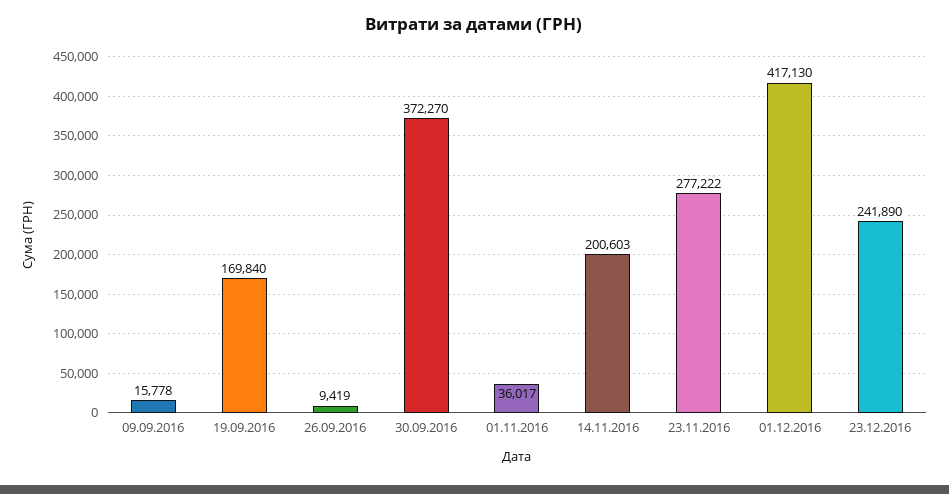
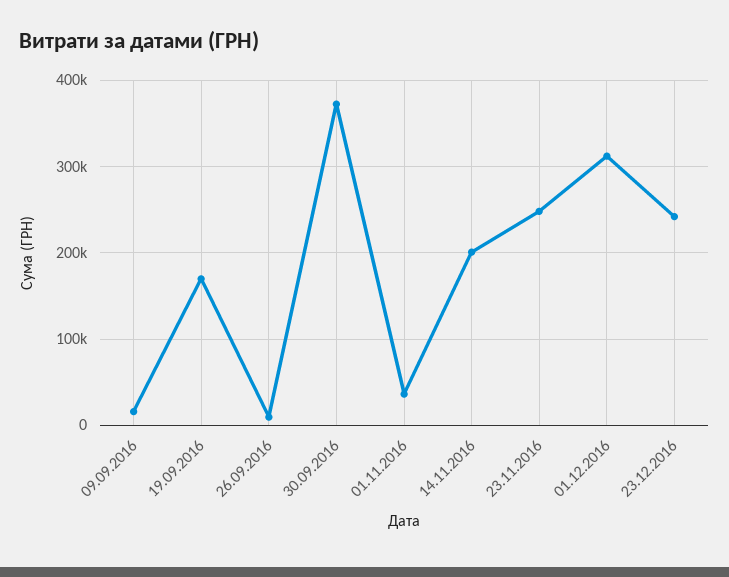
  {
    "09.09.2016": 15778,
    "19.09.2016": 169840,
    "26.09.2016": 9419,
    "30.09.2016": 372270,
    "01.11.2016": 36017,
    "14.11.2016": 200603,
-   "23.11.2016": 277222,
+   "23.11.2016": 250000,
-   "01.12.2016": 417130,
+   "01.12.2016": 310000,
    "23.12.2016": 241890
  }

